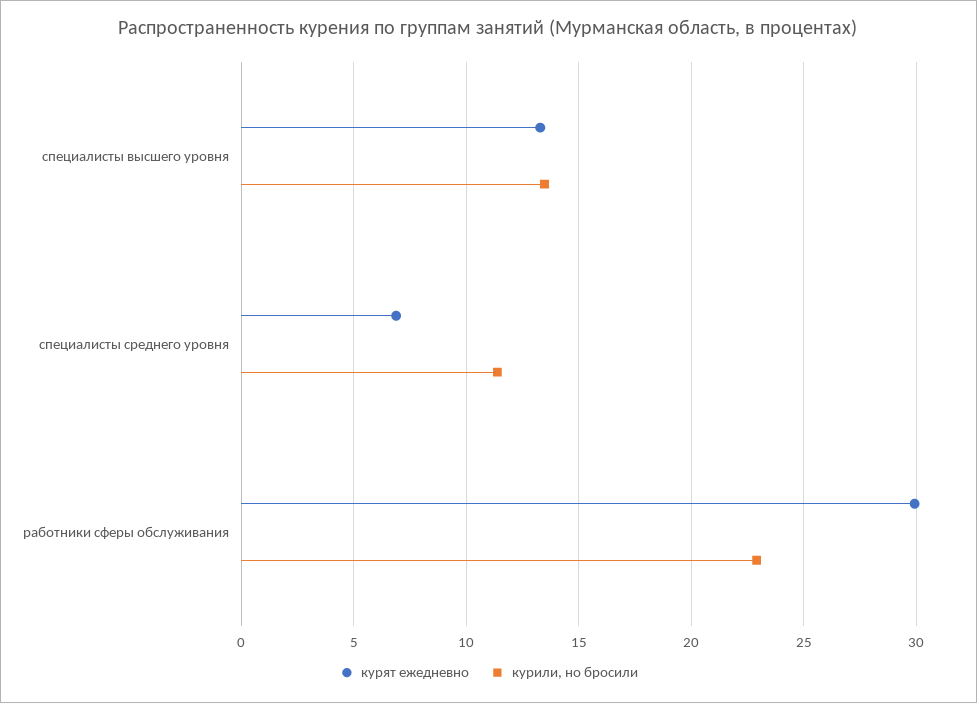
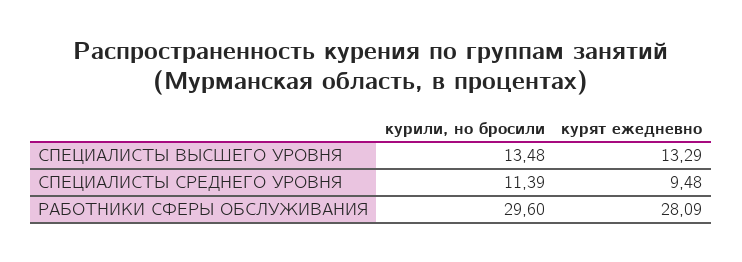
  {
    "курят ежедневно": {
      "специалисты высшего уровня": 13.29,
-     "специалисты среднего уровня": 7,
+     "специалисты среднего уровня": 9.48,
-     "работники сферы обслуживания": 30
+     "работники сферы обслуживания": 28.09
    },
    "курили, но бросили": {
      "специалисты высшего уровня": 13.48,
      "специалисты среднего уровня": 11.39,
-     "работники сферы обслуживания": 23
+     "работники сферы обслуживания": 29.6
    }
  }

